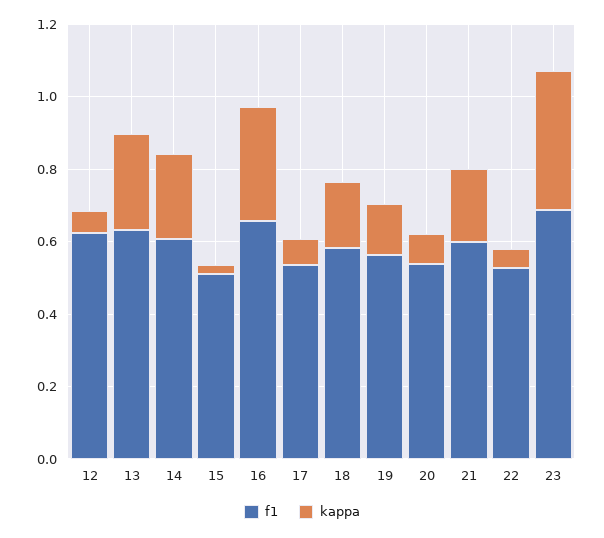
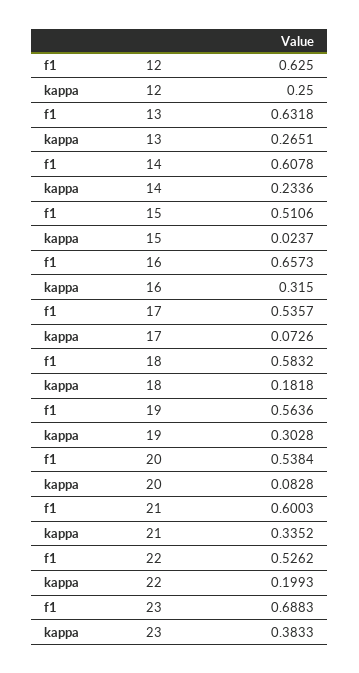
  {
    "f1": {
      "12": 0.625,
      "13": 0.6318,
      "14": 0.6078,
      "15": 0.5106,
      "16": 0.6573,
      "17": 0.5357,
      "18": 0.5832,
      "19": 0.5636,
      "20": 0.5384,
      "21": 0.6003,
      "22": 0.5262,
      "23": 0.6883
    },
    "kappa": {
-     "12": 0.05,
+     "12": 0.25,
      "13": 0.2651,
      "14": 0.2336,
      "15": 0.0237,
      "16": 0.315,
      "17": 0.0726,
      "18": 0.1818,
-     "19": 0.15,
+     "19": 0.3028,
      "20": 0.0828,
-     "21": 0.2,
+     "21": 0.3352,
-     "22": 0.05,
+     "22": 0.1993,
      "23": 0.3833
    }
  }

